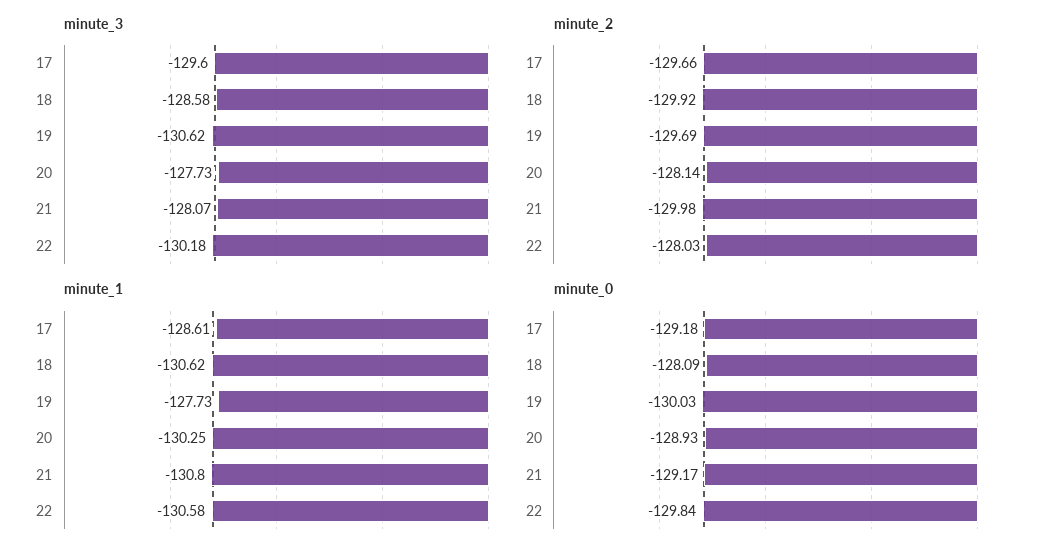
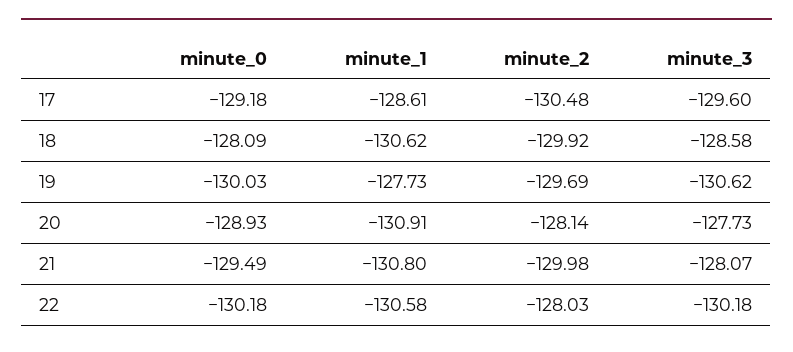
  {
    "minute_3": {
      "17": -129.6,
      "18": -128.58,
      "19": -130.62,
      "20": -127.73,
      "21": -128.07,
      "22": -130.18
    },
    "minute_2": {
-     "17": -129.66,
+     "17": -130.48,
      "18": -129.92,
      "19": -129.69,
      "20": -128.14,
      "21": -129.98,
      "22": -128.03
    },
    "minute_1": {
      "17": -128.61,
      "18": -130.62,
      "19": -127.73,
-     "20": -130.25,
+     "20": -130.91,
      "21": -130.8,
      "22": -130.58
    },
    "minute_0": {
      "17": -129.18,
      "18": -128.09,
      "19": -130.03,
      "20": -128.93,
-     "21": -129.17,
+     "21": -129.49,
-     "22": -129.84
+     "22": -130.18
    }
  }

